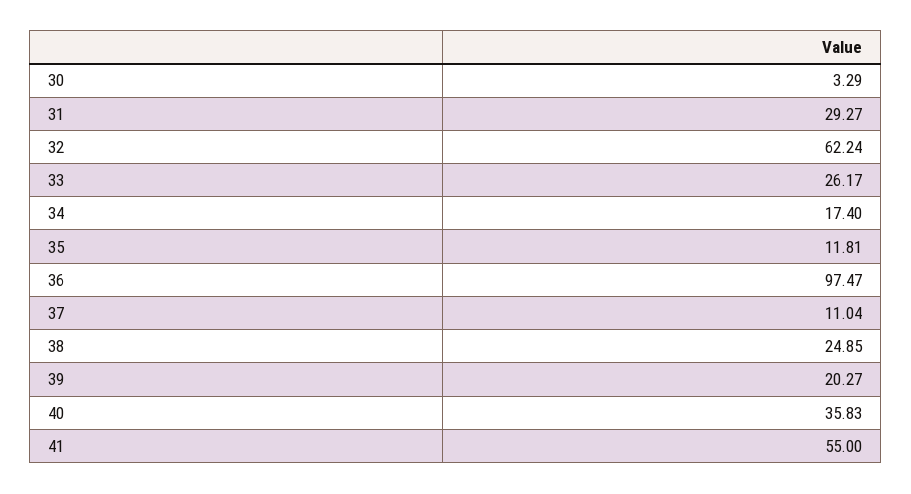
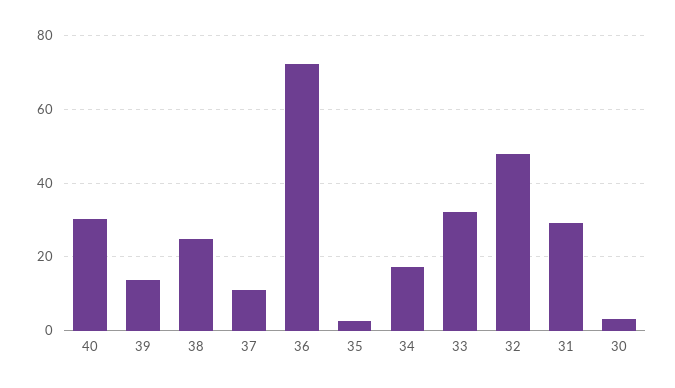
  {
    "30": 3.29,
    "31": 29.27,
-   "32": 62.24,
+   "32": 48,
-   "33": 26.17,
+   "33": 32,
    "34": 17.4,
-   "35": 11.81,
+   "35": 2,
-   "36": 97.47,
+   "36": 72,
    "37": 11.04,
    "38": 24.85,
-   "39": 20.27,
+   "39": 14,
-   "40": 35.83,
+   "40": 30
-   "41": 55
  }

